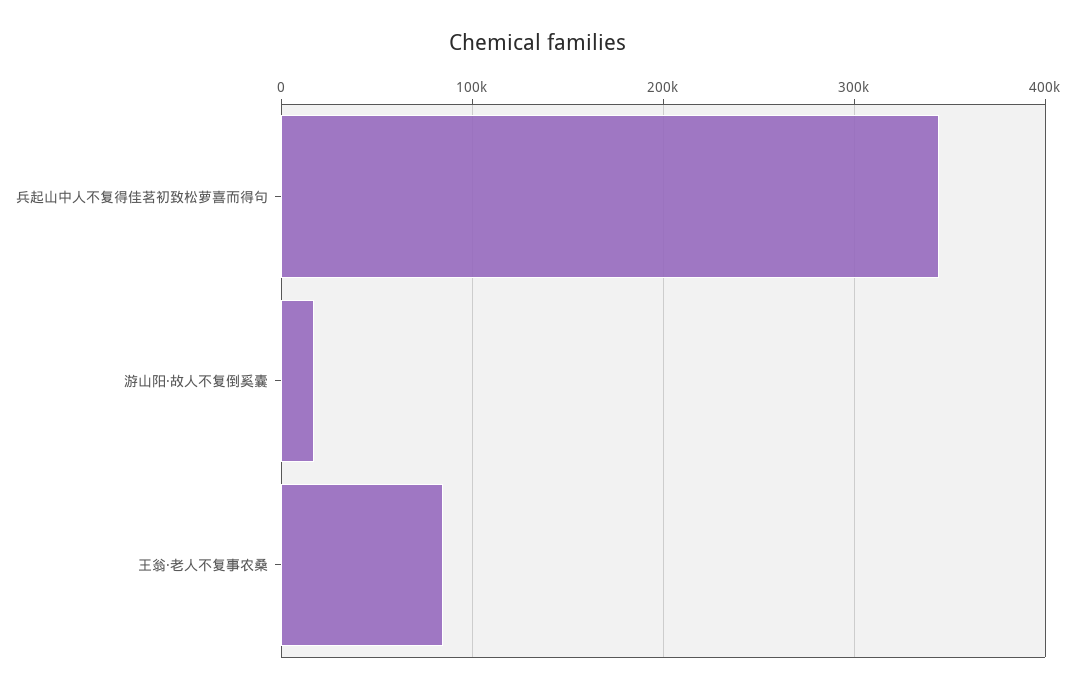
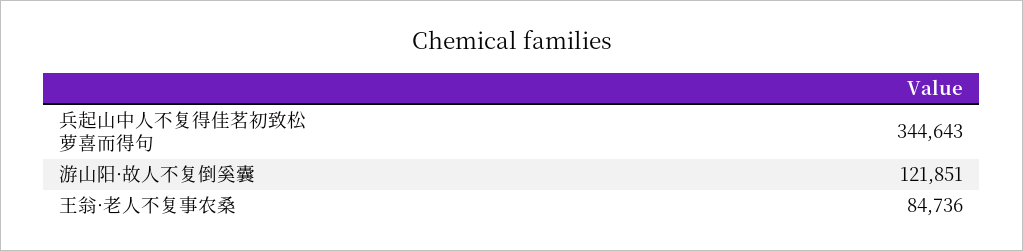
  {
    "兵起山中人不复得佳茗初致松萝喜而得句": 344643,
-   "游山阳·故人不复倒奚囊": 20000,
+   "游山阳·故人不复倒奚囊": 121851,
    "王翁·老人不复事农桑": 84736
  }

